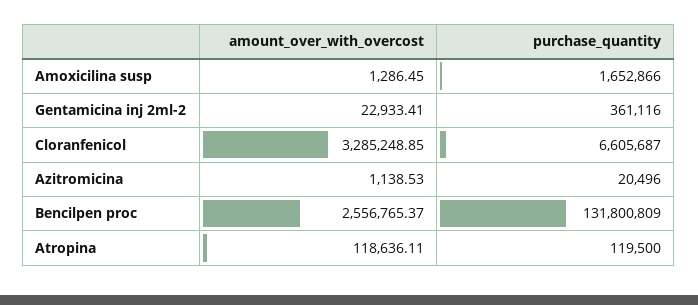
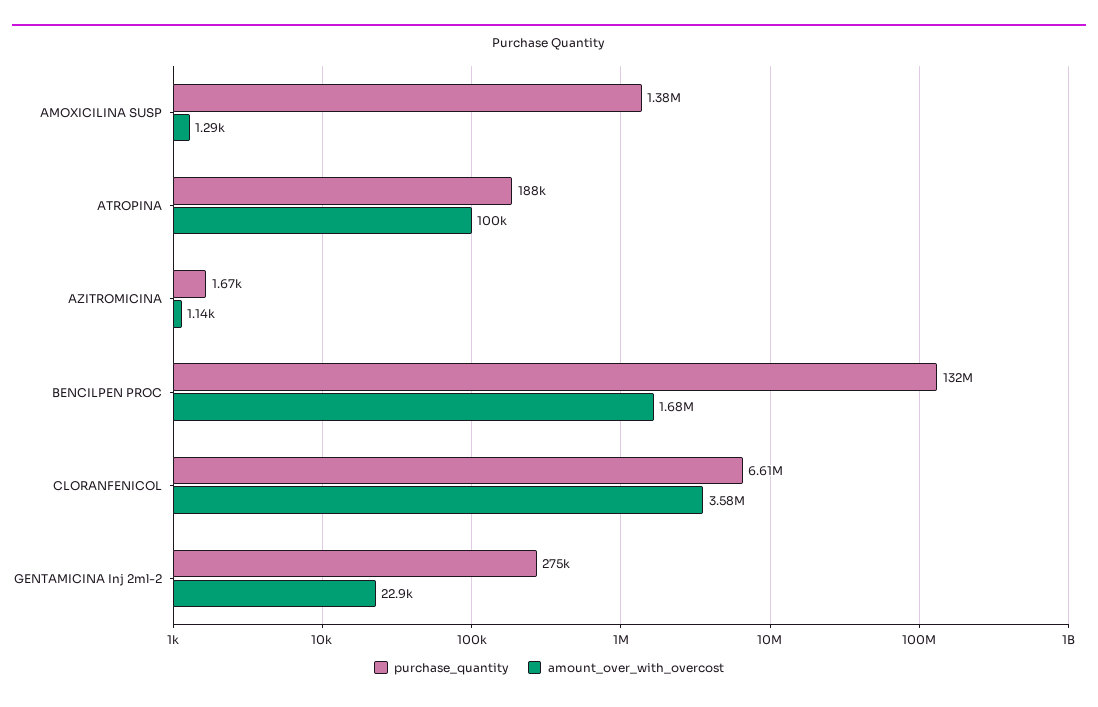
  {
    "amount_over_with_overcost": {
      "Amoxicilina susp": 1286.45,
      "Gentamicina inj 2ml-2": 22933.41,
-     "Cloranfenicol": 3285248.85,
+     "Cloranfenicol": 3580000,
      "Azitromicina": 1138.53,
-     "Bencilpen proc": 2556765.37,
+     "Bencilpen proc": 1680000,
-     "Atropina": 118636.11
+     "Atropina": 100000
    },
    "purchase_quantity": {
-     "Amoxicilina susp": 1652866,
+     "Amoxicilina susp": 1380000,
-     "Gentamicina inj 2ml-2": 361116,
+     "Gentamicina inj 2ml-2": 275000,
      "Cloranfenicol": 6605687,
-     "Azitromicina": 20496,
+     "Azitromicina": 1670,
      "Bencilpen proc": 131800809,
-     "Atropina": 119500
+     "Atropina": 188000
    }
  }

